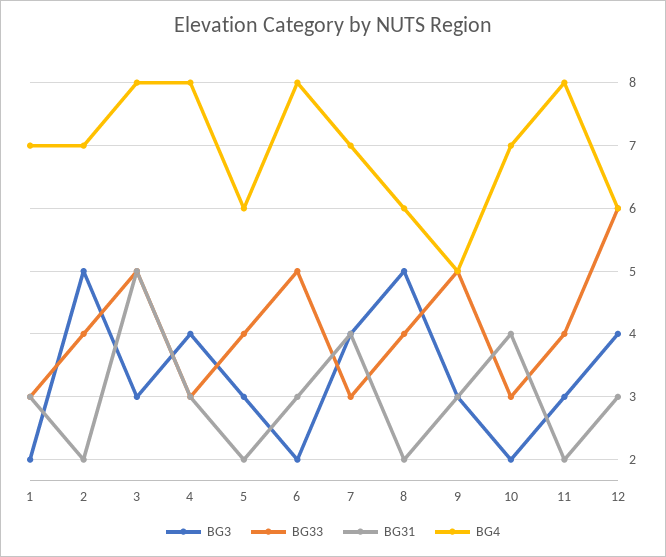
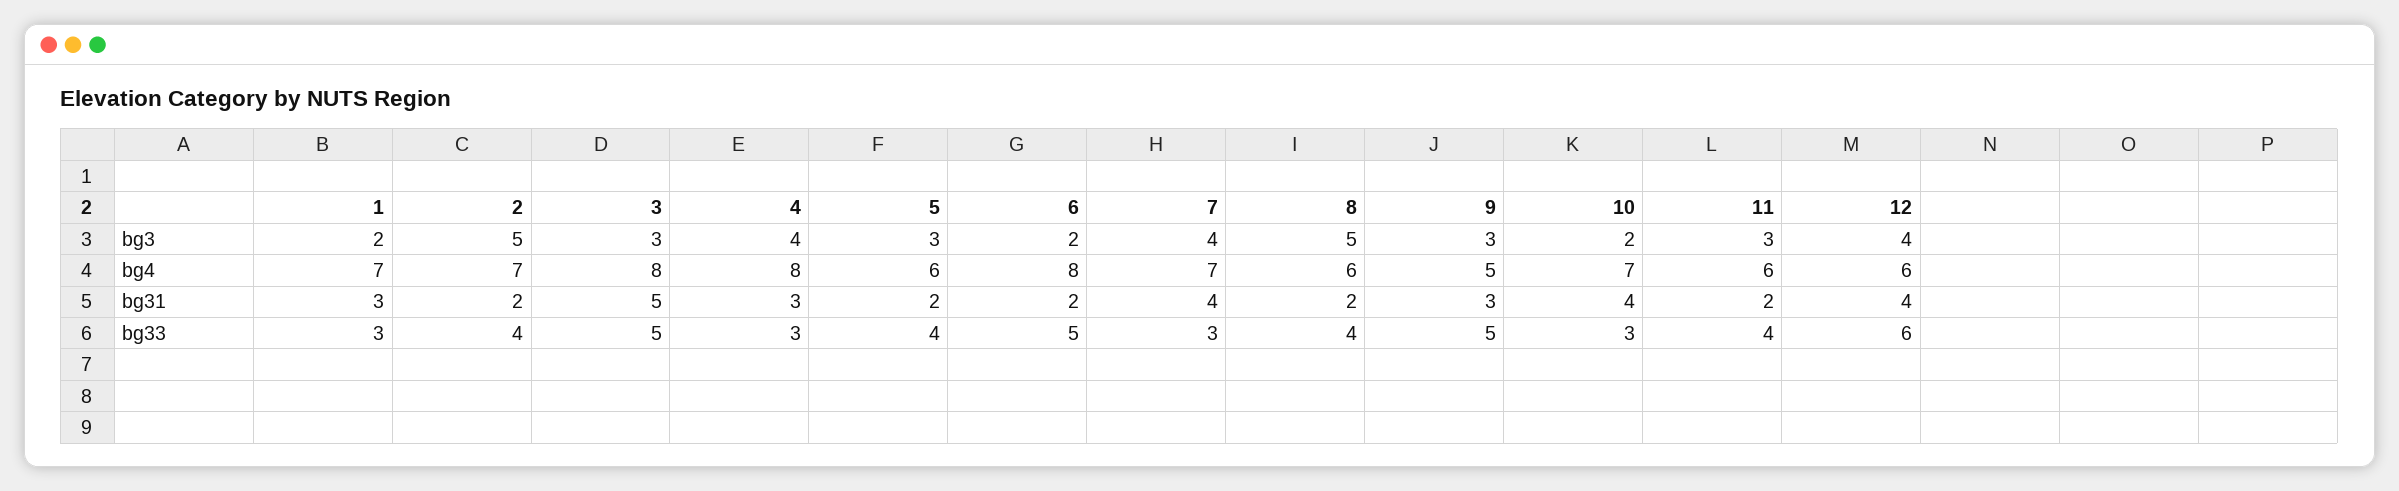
  {
    "BG3": {
      "1": 2,
      "2": 5,
      "3": 3,
      "4": 4,
      "5": 3,
      "6": 2,
      "7": 4,
      "8": 5,
      "9": 3,
      "10": 2,
      "11": 3,
      "12": 4
    },
    "BG33": {
      "1": 3,
      "2": 4,
      "3": 5,
      "4": 3,
      "5": 4,
      "6": 5,
      "7": 3,
      "8": 4,
      "9": 5,
      "10": 3,
      "11": 4,
      "12": 6
    },
    "BG31": {
      "1": 3,
      "2": 2,
      "3": 5,
      "4": 3,
      "5": 2,
-     "6": 3,
+     "6": 2,
      "7": 4,
      "8": 2,
      "9": 3,
      "10": 4,
      "11": 2,
-     "12": 3
+     "12": 4
    },
    "BG4": {
      "1": 7,
      "2": 7,
      "3": 8,
      "4": 8,
      "5": 6,
      "6": 8,
      "7": 7,
      "8": 6,
      "9": 5,
      "10": 7,
-     "11": 8,
+     "11": 6,
      "12": 6
    }
  }

